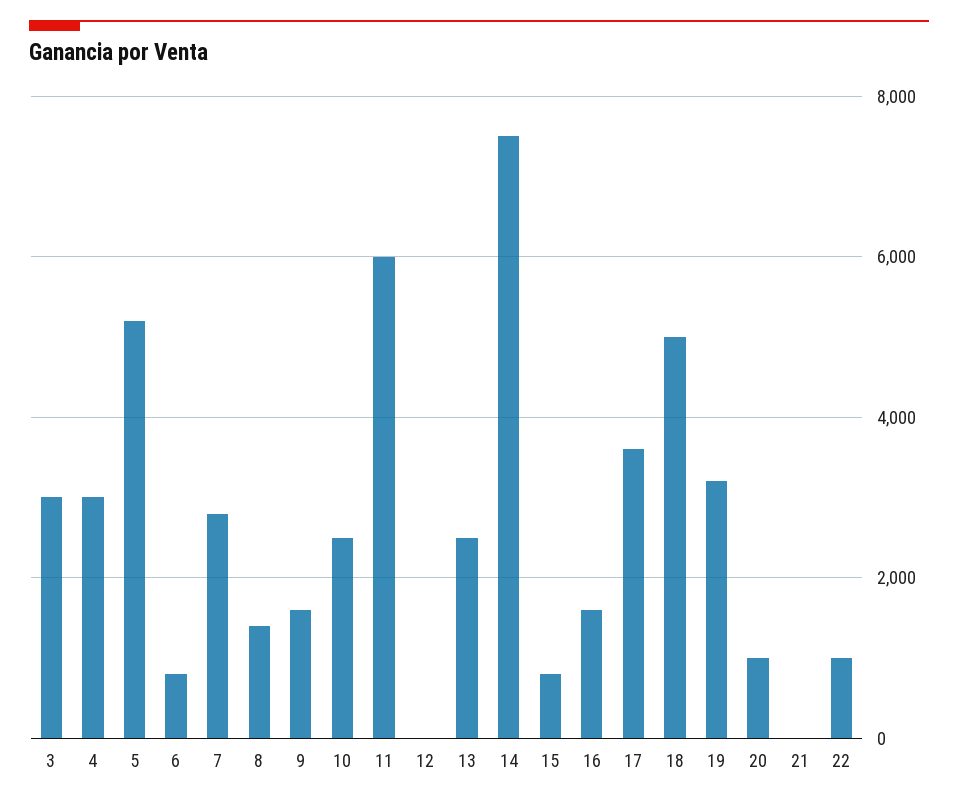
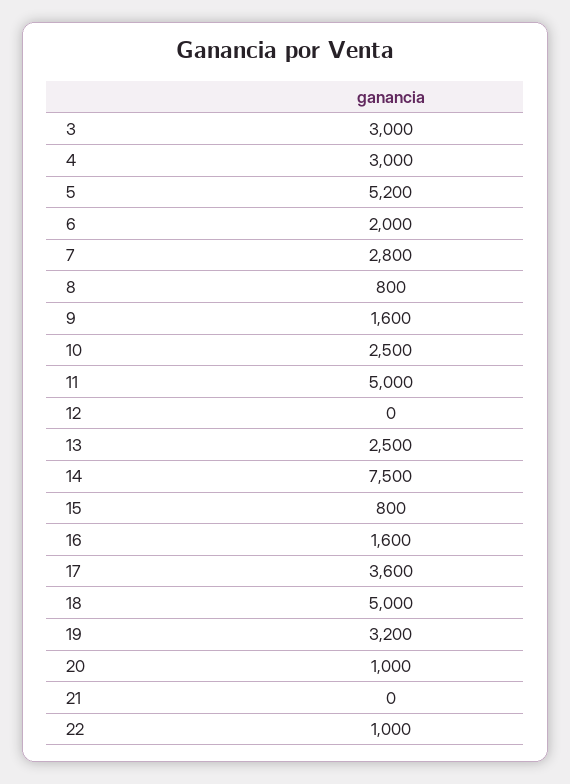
  {
    "3": 3000,
    "4": 3000,
    "5": 5200,
-   "6": 800,
+   "6": 2000,
    "7": 2800,
-   "8": 1400,
+   "8": 800,
    "9": 1600,
    "10": 2500,
-   "11": 6000,
+   "11": 5000,
    "12": 0,
    "13": 2500,
    "14": 7500,
    "15": 800,
    "16": 1600,
    "17": 3600,
    "18": 5000,
    "19": 3200,
    "20": 1000,
    "21": 0,
    "22": 1000
  }

